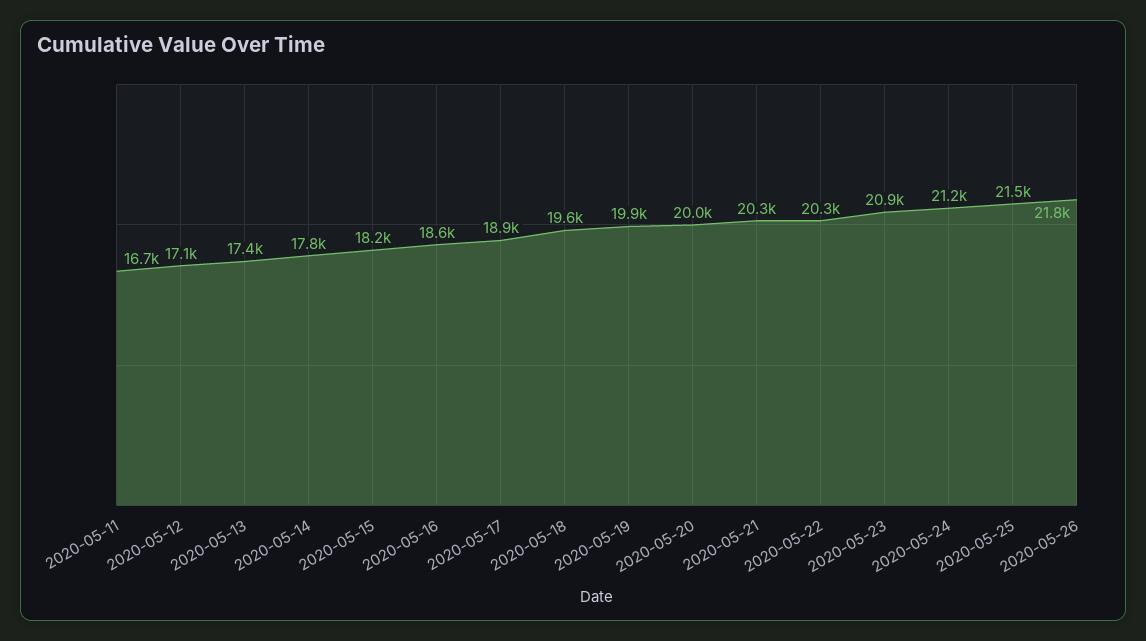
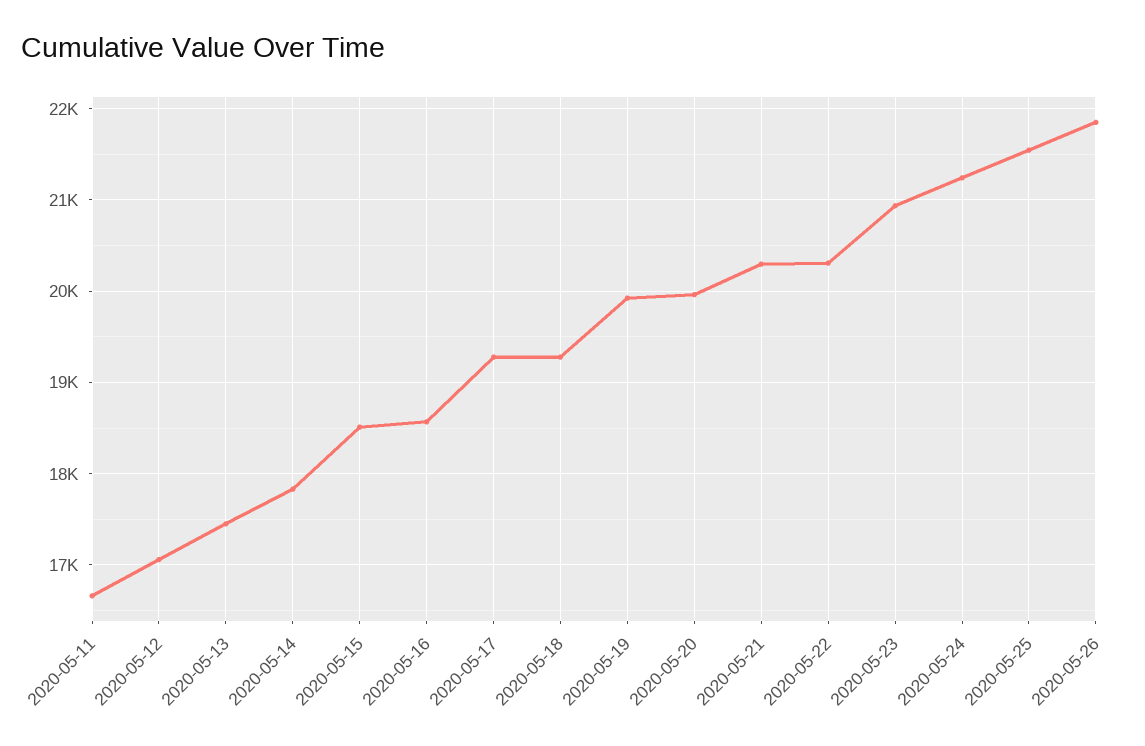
  {
    "2020-05-11": 16700,
    "2020-05-12": 17100,
    "2020-05-13": 17400,
    "2020-05-14": 17800,
-   "2020-05-15": 18200,
+   "2020-05-15": 18500,
    "2020-05-16": 18600,
-   "2020-05-17": 18900,
+   "2020-05-17": 19300,
-   "2020-05-18": 19600,
+   "2020-05-18": 19300,
    "2020-05-19": 19900,
    "2020-05-20": 20000,
    "2020-05-21": 20300,
    "2020-05-22": 20300,
    "2020-05-23": 20900,
    "2020-05-24": 21200,
    "2020-05-25": 21500,
    "2020-05-26": 21800
  }

